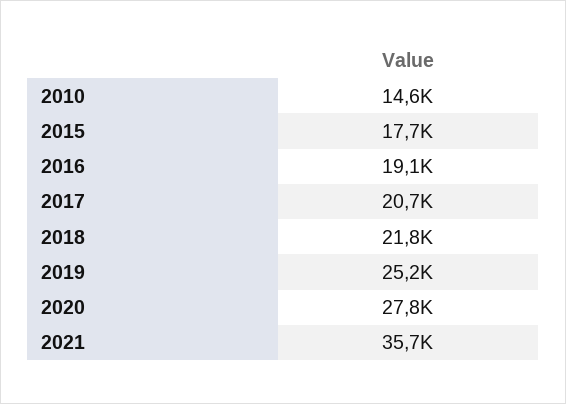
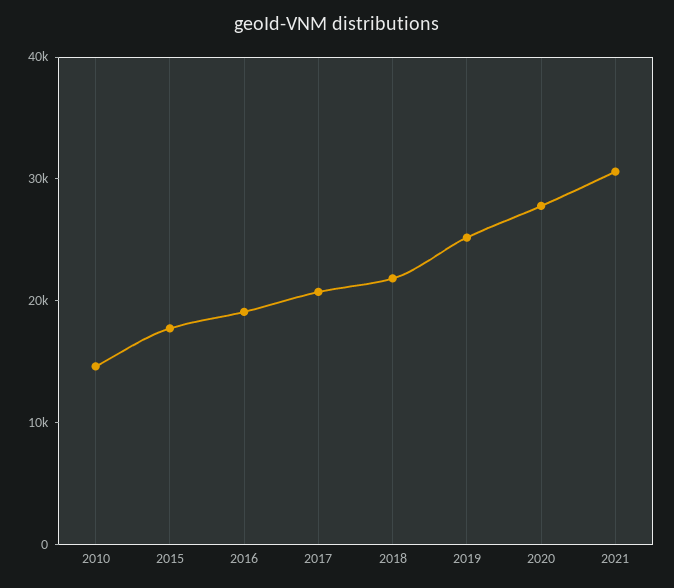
  {
    "2010": 14600,
    "2015": 17700,
    "2016": 19100,
    "2017": 20700,
    "2018": 21800,
    "2019": 25200,
    "2020": 27800,
-   "2021": 35700
+   "2021": 30000
  }

